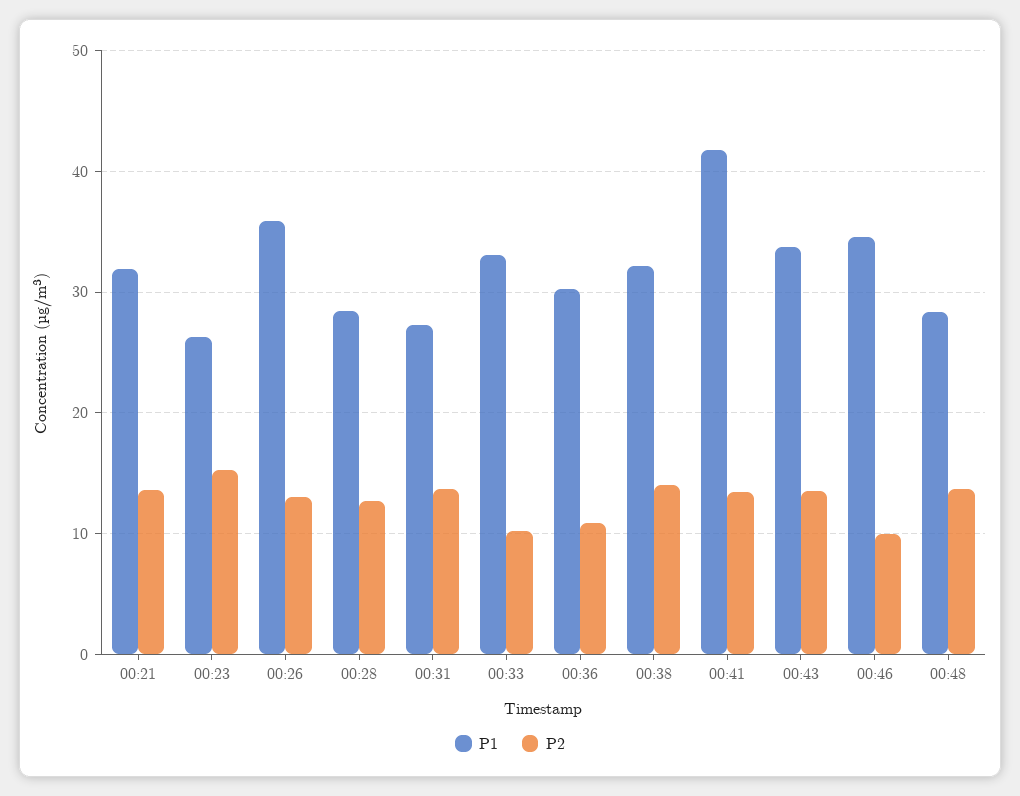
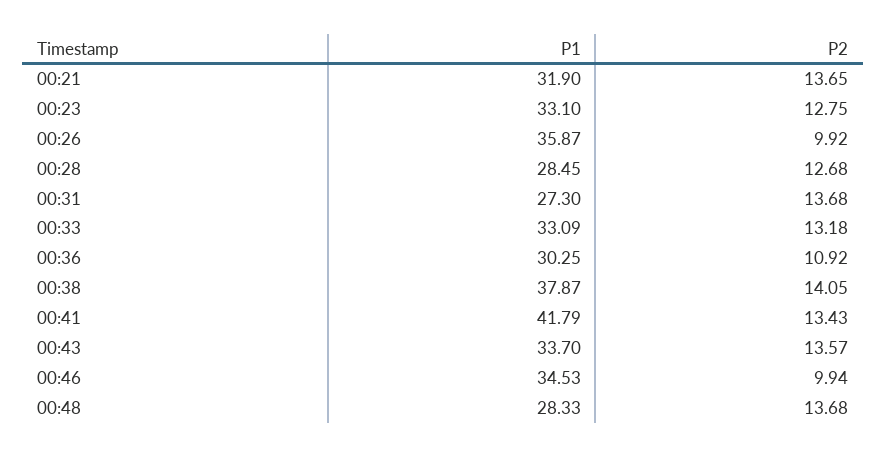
  {
    "P1": {
      "00:21": 31.9,
-     "00:23": 26,
+     "00:23": 33.1,
      "00:26": 35.87,
      "00:28": 28.45,
      "00:31": 27.3,
      "00:33": 33.09,
      "00:36": 30.25,
-     "00:38": 32,
+     "00:38": 37.87,
      "00:41": 41.79,
      "00:43": 33.7,
      "00:46": 34.53,
      "00:48": 28.33
    },
    "P2": {
      "00:21": 13.65,
-     "00:23": 15,
+     "00:23": 12.75,
-     "00:26": 13,
+     "00:26": 9.92,
      "00:28": 12.68,
      "00:31": 13.68,
-     "00:33": 10,
+     "00:33": 13.18,
      "00:36": 10.92,
      "00:38": 14.05,
      "00:41": 13.43,
      "00:43": 13.57,
      "00:46": 9.94,
      "00:48": 13.68
    }
  }

